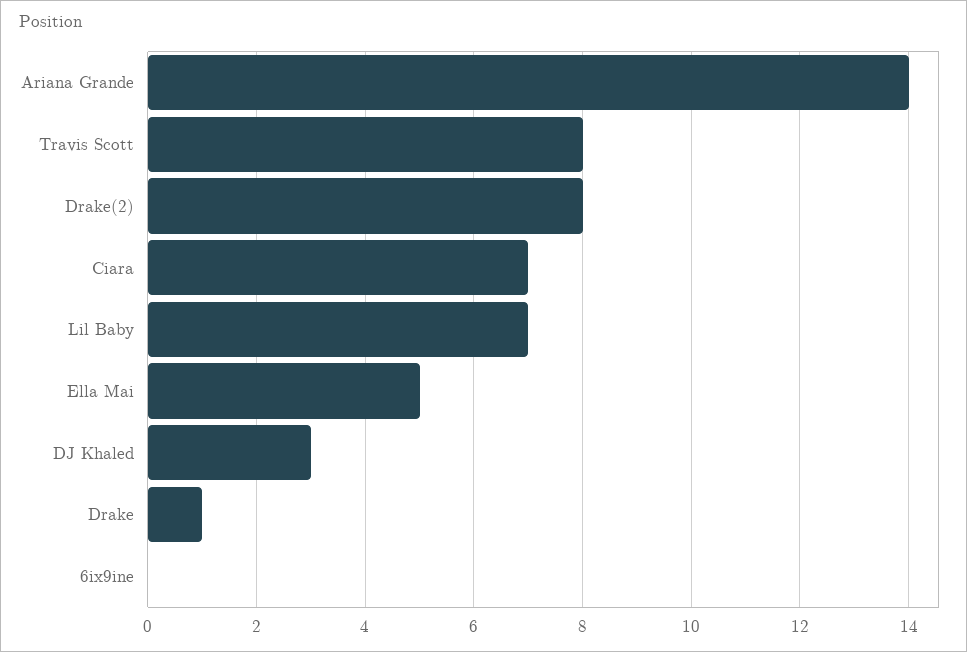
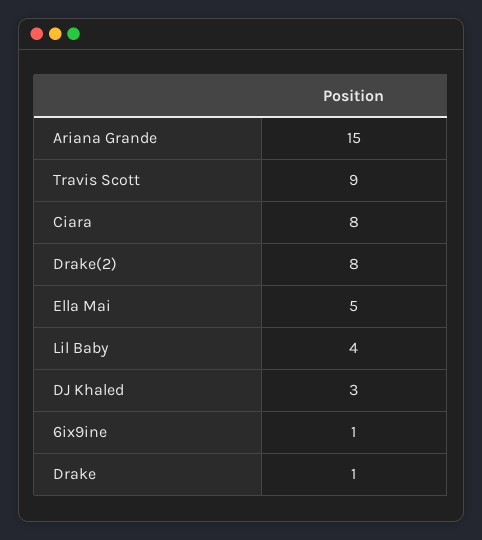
  {
-   "Ariana Grande": 14,
+   "Ariana Grande": 15,
-   "Travis Scott": 8,
+   "Travis Scott": 9,
    "Drake(2)": 8,
-   "Ciara": 7,
+   "Ciara": 8,
-   "Lil Baby": 7,
+   "Lil Baby": 4,
    "Ella Mai": 5,
    "DJ Khaled": 3,
    "Drake": 1,
-   "6ix9ine": 0
+   "6ix9ine": 1
  }

